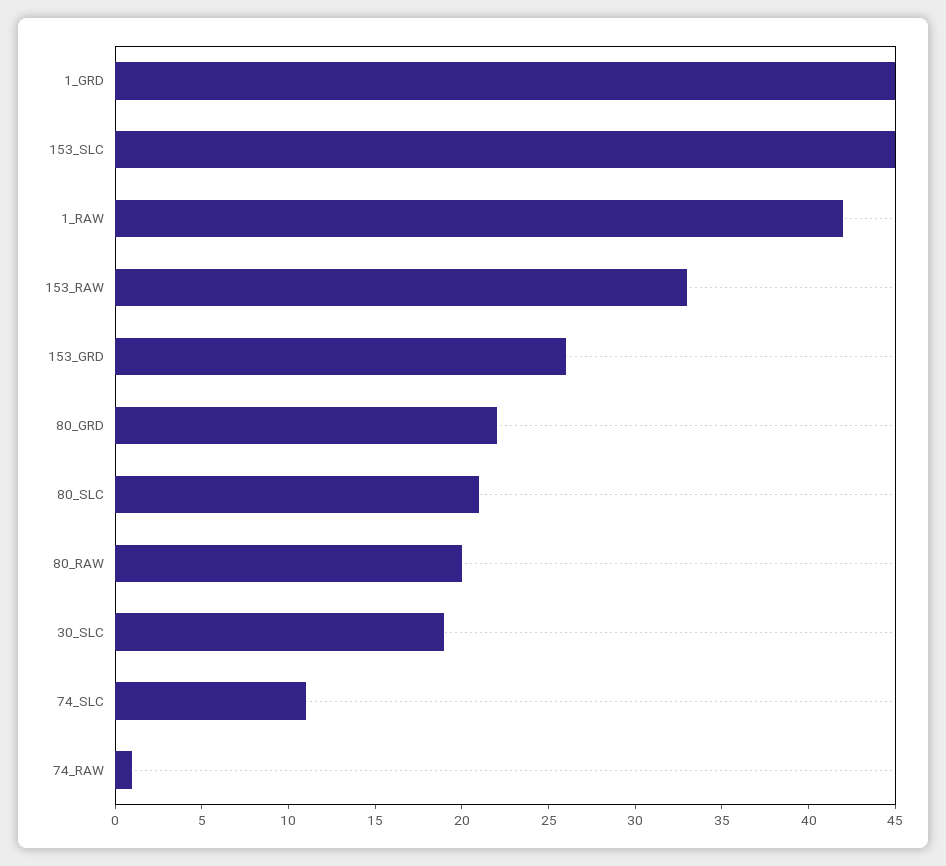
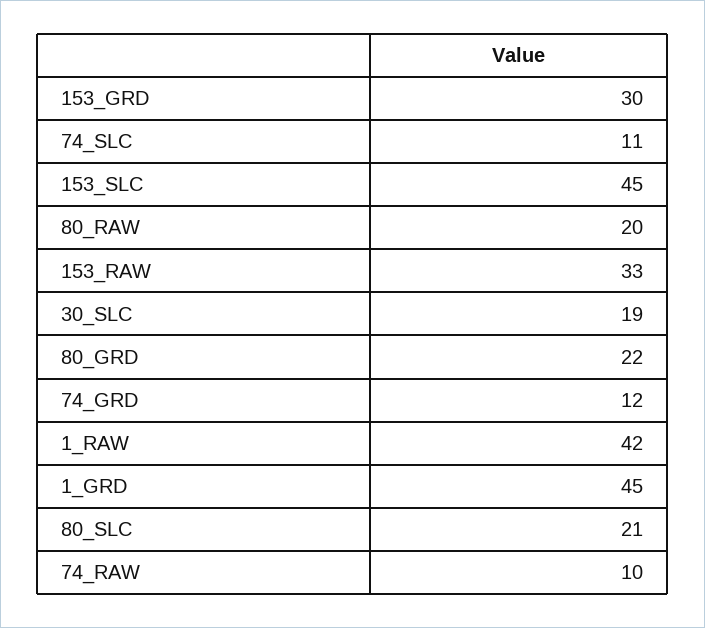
  {
    "1_GRD": 45,
    "153_SLC": 45,
    "1_RAW": 42,
    "153_RAW": 33,
-   "153_GRD": 26,
+   "153_GRD": 30,
    "80_GRD": 22,
    "80_SLC": 21,
    "80_RAW": 20,
    "30_SLC": 19,
    "74_SLC": 11,
-   "74_RAW": 1
+   "74_RAW": 10,
+   "74_GRD": 12
  }

